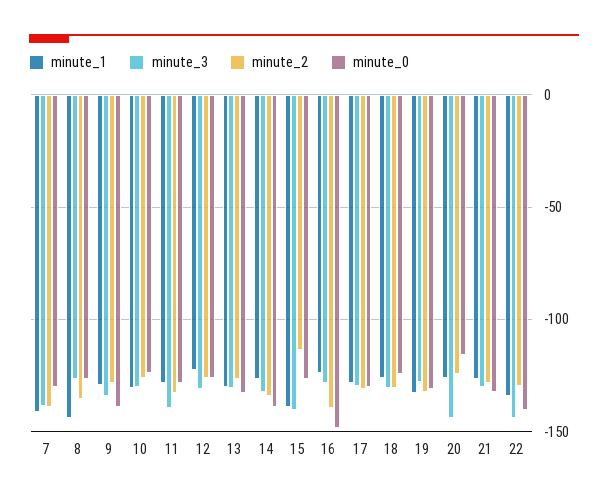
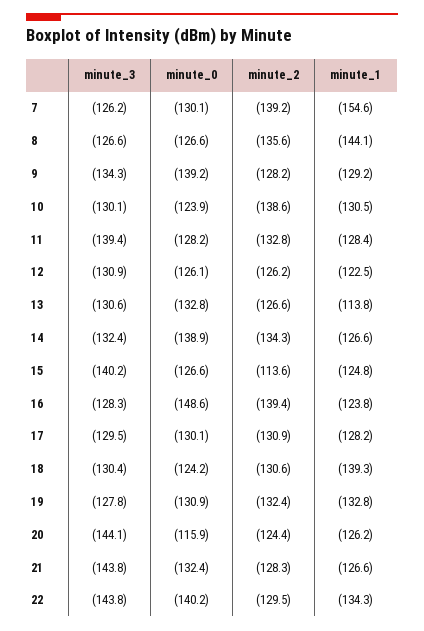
  {
    "minute_1": {
-     "7": -140,
+     "7": -154.6,
      "8": -144.1,
      "9": -129.2,
      "10": -130.5,
      "11": -128.4,
      "12": -122.5,
-     "13": -130,
+     "13": -113.8,
      "14": -126.6,
-     "15": -140,
+     "15": -124.8,
      "16": -123.8,
      "17": -128.2,
-     "18": -125,
+     "18": -139.3,
      "19": -132.8,
      "20": -126.2,
      "21": -126.6,
      "22": -134.3
    },
    "minute_3": {
-     "7": -140,
+     "7": -126.2,
      "8": -126.6,
      "9": -134.3,
      "10": -130.1,
      "11": -139.4,
      "12": -130.9,
      "13": -130.6,
      "14": -132.4,
      "15": -140.2,
      "16": -128.3,
      "17": -129.5,
      "18": -130.4,
      "19": -127.8,
      "20": -144.1,
-     "21": -130,
+     "21": -143.8,
      "22": -143.8
    },
    "minute_2": {
      "7": -139.2,
      "8": -135.6,
      "9": -128.2,
-     "10": -125,
+     "10": -138.6,
      "11": -132.8,
      "12": -126.2,
      "13": -126.6,
      "14": -134.3,
      "15": -113.6,
      "16": -139.4,
      "17": -130.9,
      "18": -130.6,
      "19": -132.4,
      "20": -124.4,
      "21": -128.3,
      "22": -129.5
    },
    "minute_0": {
      "7": -130.1,
      "8": -126.6,
      "9": -139.2,
      "10": -123.9,
      "11": -128.2,
      "12": -126.1,
      "13": -132.8,
      "14": -138.9,
      "15": -126.6,
      "16": -148.6,
      "17": -130.1,
      "18": -124.2,
      "19": -130.9,
      "20": -115.9,
      "21": -132.4,
      "22": -140.2
    }
  }

